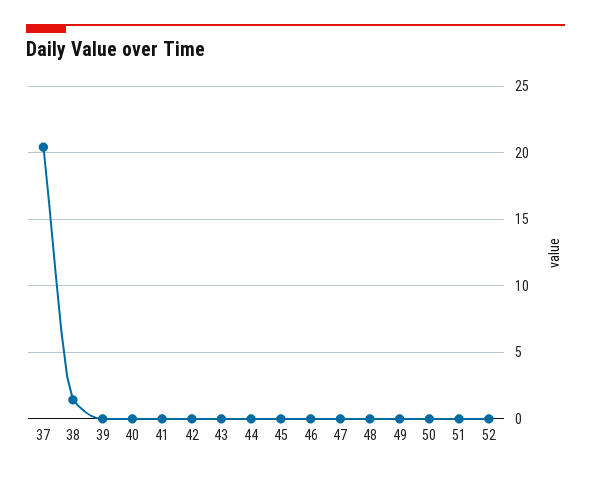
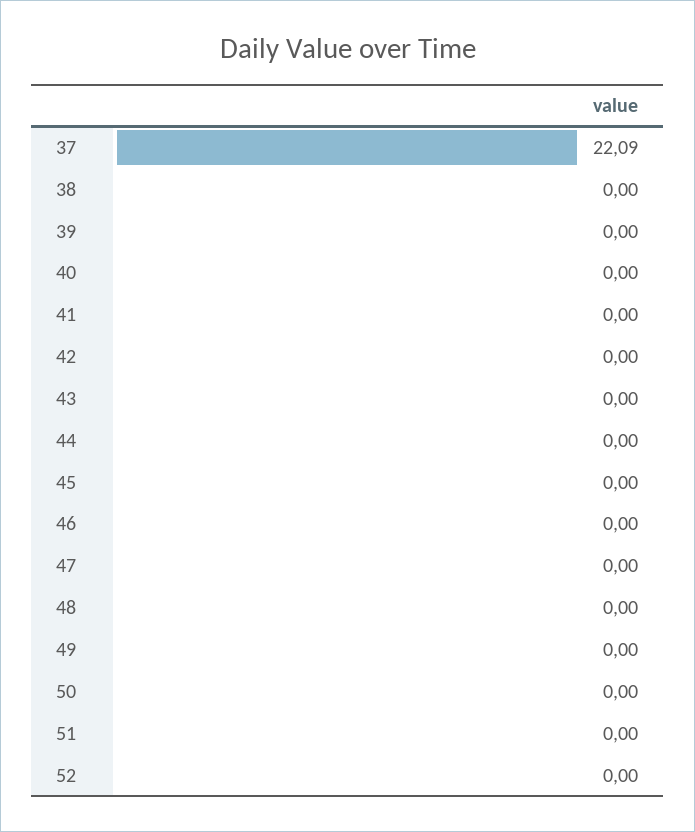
  {
-   "37": 20.5,
+   "37": 22.09,
-   "38": 1.5,
+   "38": 0,
    "39": 0,
    "40": 0,
    "41": 0,
    "42": 0,
    "43": 0,
    "44": 0,
    "45": 0,
    "46": 0,
    "47": 0,
    "48": 0,
    "49": 0,
    "50": 0,
    "51": 0,
    "52": 0
  }

